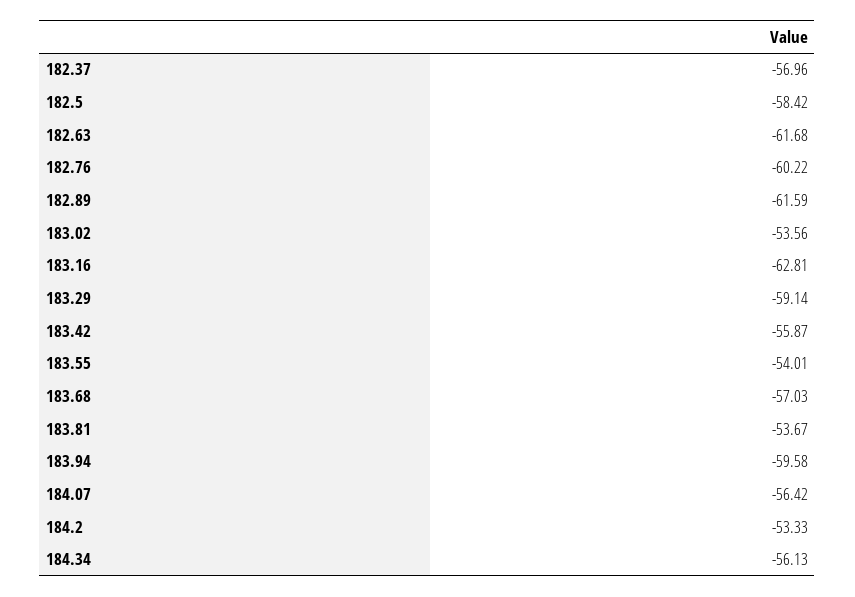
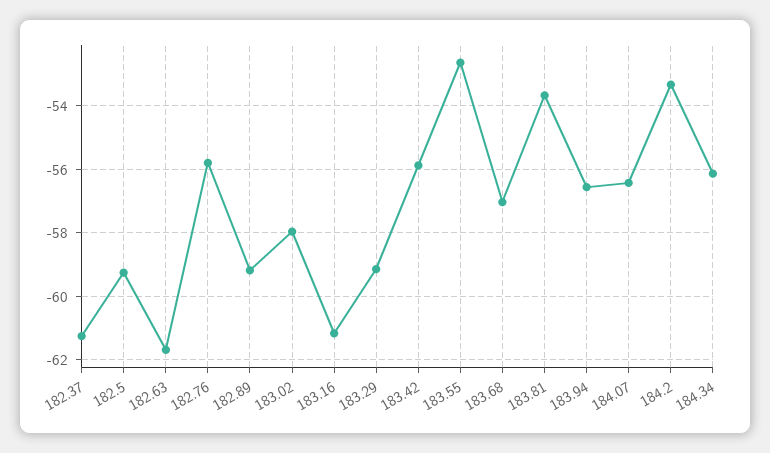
  {
-   "182.37": -56.96,
+   "182.37": -61.2,
-   "182.5": -58.42,
+   "182.5": -59.2,
    "182.63": -61.68,
-   "182.76": -60.22,
+   "182.76": -55.8,
-   "182.89": -61.59,
+   "182.89": -59.2,
-   "183.02": -53.56,
+   "183.02": -58,
-   "183.16": -62.81,
+   "183.16": -61.2,
    "183.29": -59.14,
    "183.42": -55.87,
-   "183.55": -54.01,
+   "183.55": -52.6,
    "183.68": -57.03,
    "183.81": -53.67,
-   "183.94": -59.58,
+   "183.94": -56.6,
    "184.07": -56.42,
    "184.2": -53.33,
    "184.34": -56.13
  }

